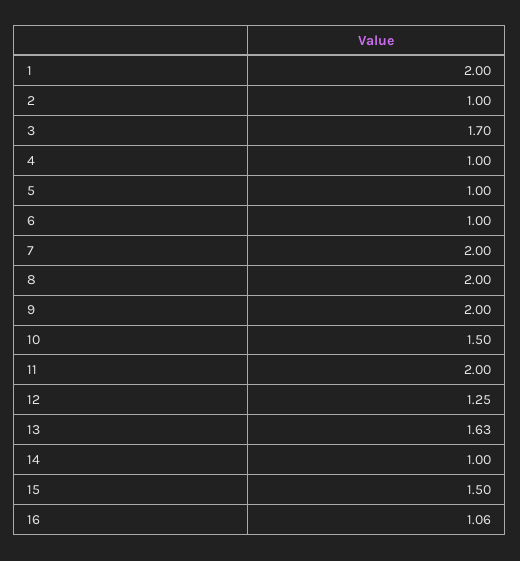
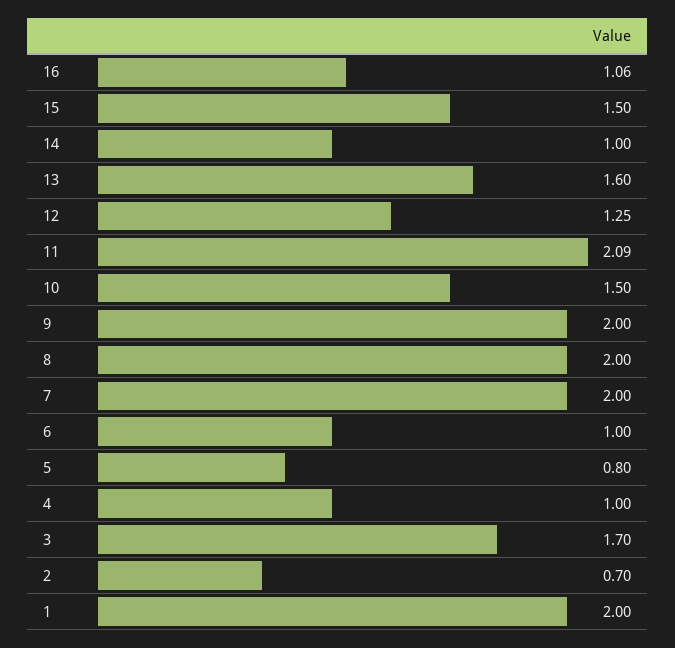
  {
    "1": 2,
-   "2": 1,
+   "2": 0.7,
    "3": 1.7,
    "4": 1,
-   "5": 1,
+   "5": 0.8,
    "6": 1,
    "7": 2,
    "8": 2,
    "9": 2,
    "10": 1.5,
-   "11": 2,
+   "11": 2.09,
    "12": 1.25,
-   "13": 1.63,
+   "13": 1.6,
    "14": 1,
    "15": 1.5,
    "16": 1.06
  }

